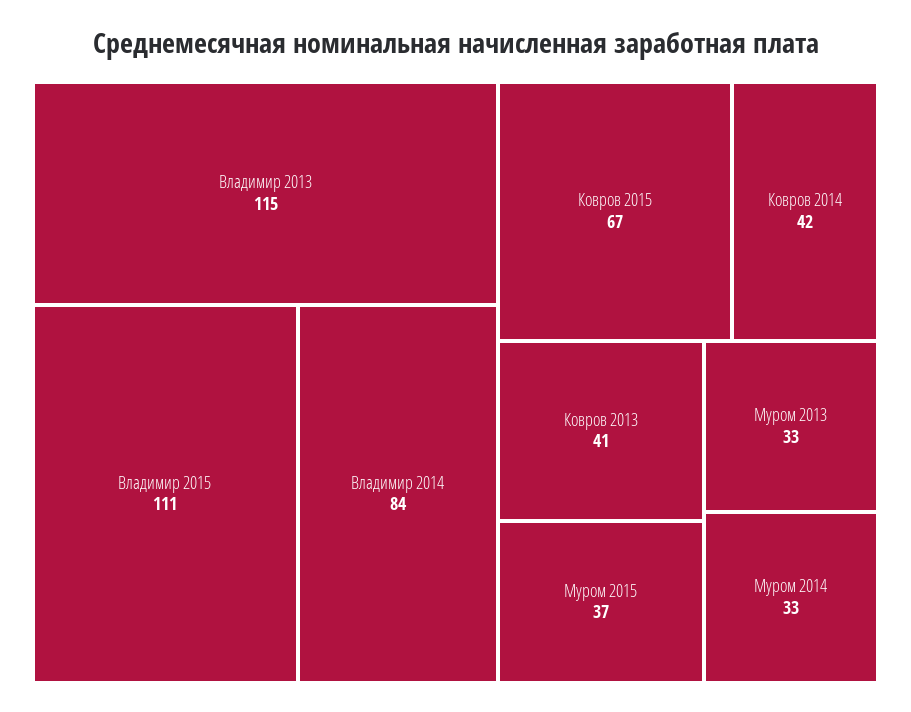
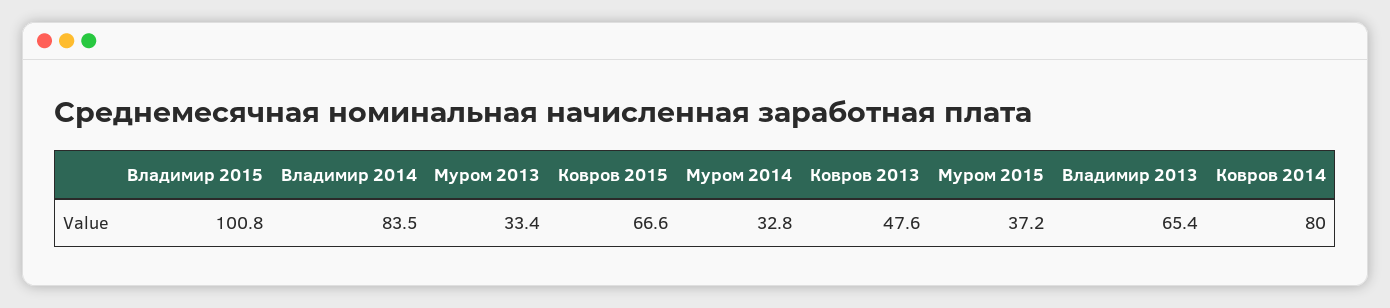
  {
-   "Владимир 2013": 115,
+   "Владимир 2013": 65.4,
-   "Владимир 2015": 111,
+   "Владимир 2015": 100.8,
    "Владимир 2014": 83.5,
    "Ковров 2015": 66.6,
-   "Ковров 2014": 42,
+   "Ковров 2014": 80,
-   "Ковров 2013": 41,
+   "Ковров 2013": 47.6,
    "Муром 2015": 37.2,
    "Муром 2013": 33.4,
    "Муром 2014": 32.8
  }

